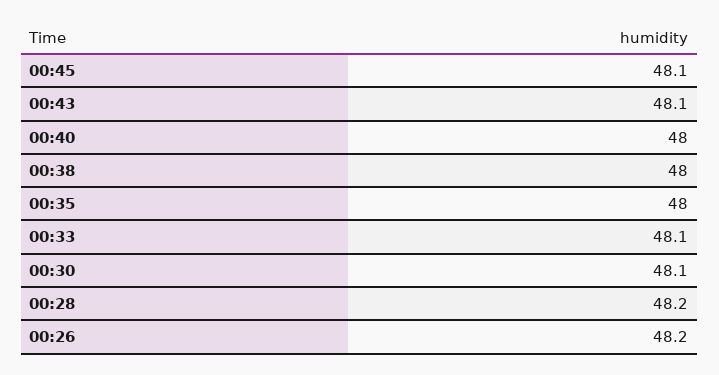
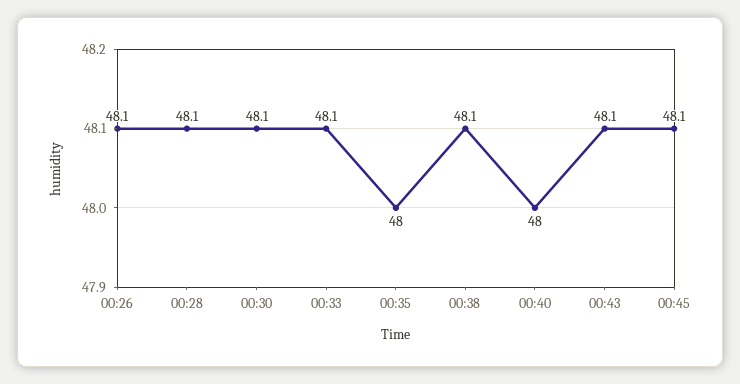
  {
    "00:45": 48.1,
    "00:43": 48.1,
    "00:40": 48,
-   "00:38": 48,
+   "00:38": 48.1,
    "00:35": 48,
    "00:33": 48.1,
    "00:30": 48.1,
-   "00:28": 48.2,
+   "00:28": 48.1,
-   "00:26": 48.2
+   "00:26": 48.1
  }

